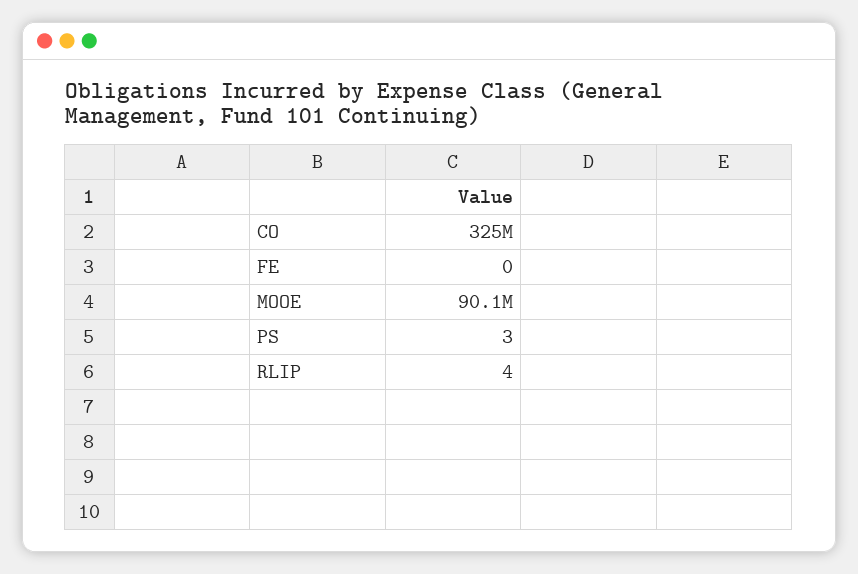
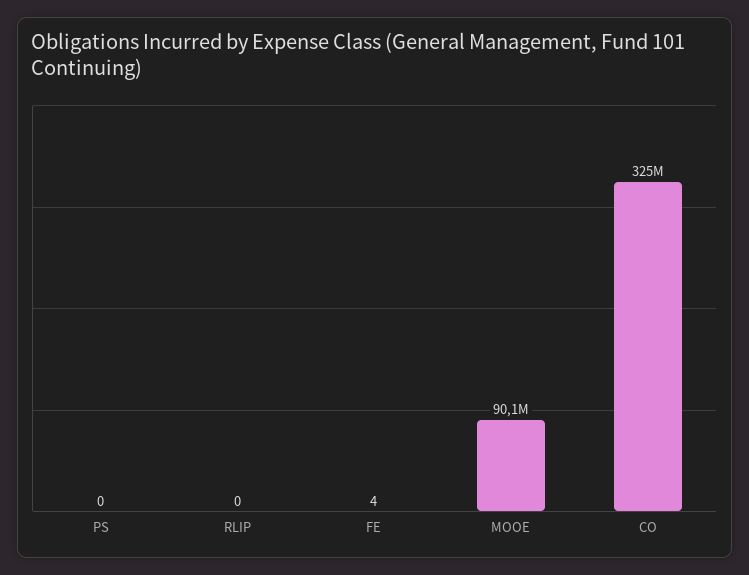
  {
    "CO": 325000000,
-   "FE": 0,
+   "FE": 4,
    "MOOE": 90100000,
-   "PS": 3,
+   "PS": 0,
-   "RLIP": 4
+   "RLIP": 0
  }

